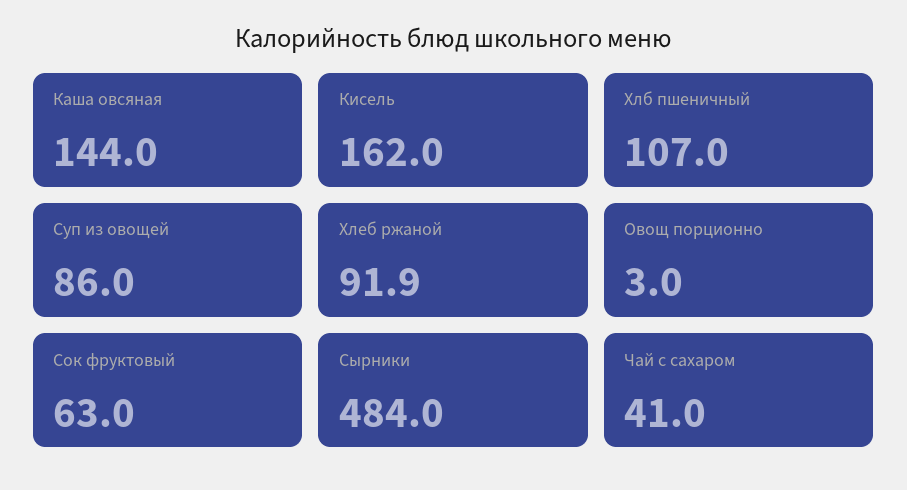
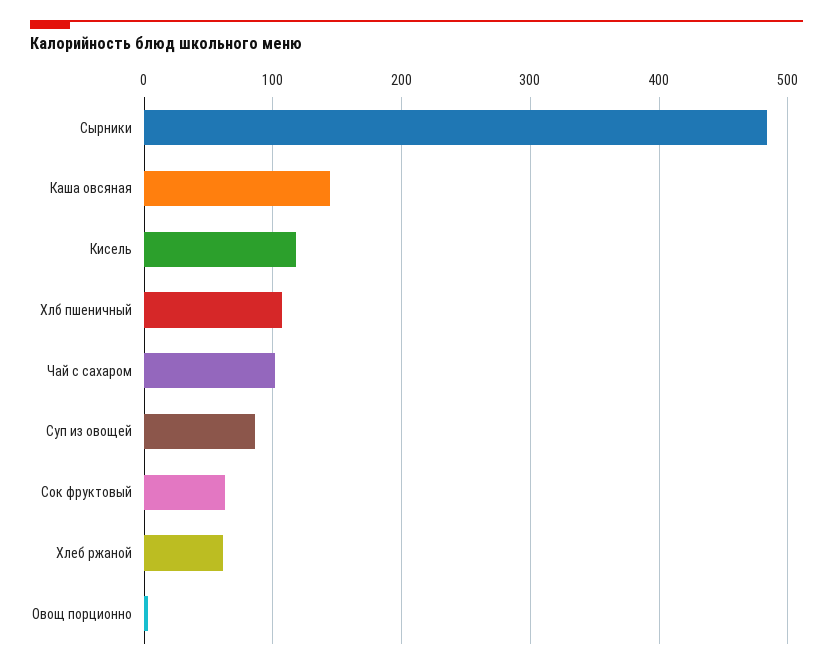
  {
    "Каша овсяная": 144,
-   "Кисель": 162,
+   "Кисель": 120,
    "Хлб пшеничный": 107,
    "Суп из овощей": 86,
-   "Хлеб ржаной": 91.9,
+   "Хлеб ржаной": 60,
    "Овощ порционно": 3,
    "Сок фруктовый": 63,
    "Сырники": 484,
-   "Чай с сахаром": 41
+   "Чай с сахаром": 100
  }

